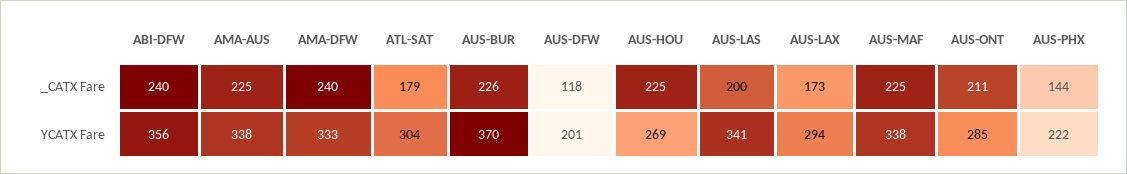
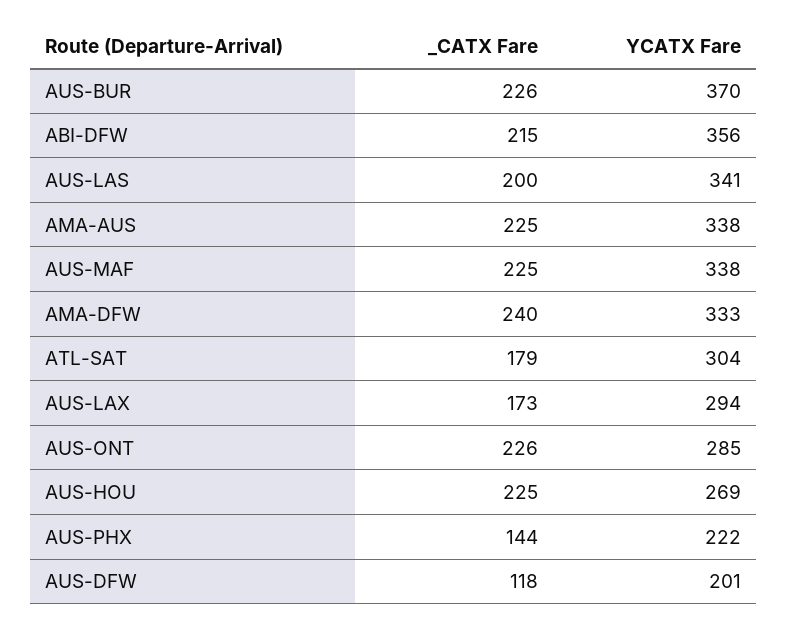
  {
    "ABI-DFW": {
-     "_CATX Fare": 240,
+     "_CATX Fare": 215,
      "YCATX Fare": 356
    },
    "AMA-AUS": {
      "_CATX Fare": 225,
      "YCATX Fare": 338
    },
    "AMA-DFW": {
      "_CATX Fare": 240,
      "YCATX Fare": 333
    },
    "ATL-SAT": {
      "_CATX Fare": 179,
      "YCATX Fare": 304
    },
    "AUS-BUR": {
      "_CATX Fare": 226,
      "YCATX Fare": 370
    },
    "AUS-DFW": {
      "_CATX Fare": 118,
      "YCATX Fare": 201
    },
    "AUS-HOU": {
      "_CATX Fare": 225,
      "YCATX Fare": 269
    },
    "AUS-LAS": {
      "_CATX Fare": 200,
      "YCATX Fare": 341
    },
    "AUS-LAX": {
      "_CATX Fare": 173,
      "YCATX Fare": 294
    },
    "AUS-MAF": {
      "_CATX Fare": 225,
      "YCATX Fare": 338
    },
    "AUS-ONT": {
-     "_CATX Fare": 211,
+     "_CATX Fare": 226,
      "YCATX Fare": 285
    },
    "AUS-PHX": {
      "_CATX Fare": 144,
      "YCATX Fare": 222
    }
  }

